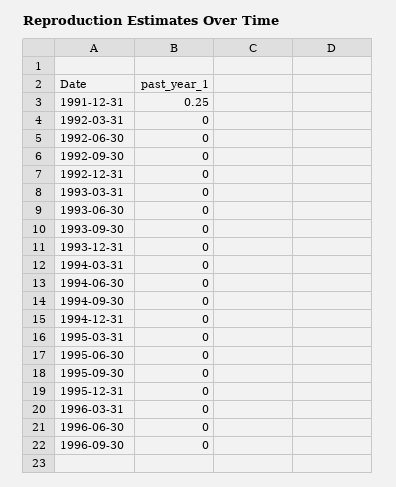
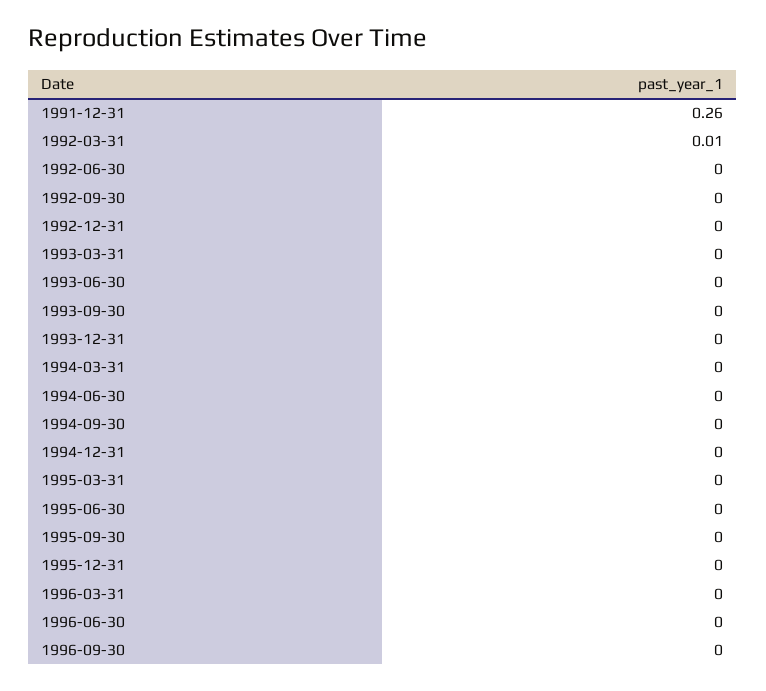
  {
-   "1991-12-31": 0.25,
+   "1991-12-31": 0.26,
-   "1992-03-31": 0,
+   "1992-03-31": 0.01,
    "1992-06-30": 0,
    "1992-09-30": 0,
    "1992-12-31": 0,
    "1993-03-31": 0,
    "1993-06-30": 0,
    "1993-09-30": 0,
    "1993-12-31": 0,
    "1994-03-31": 0,
    "1994-06-30": 0,
    "1994-09-30": 0,
    "1994-12-31": 0,
    "1995-03-31": 0,
    "1995-06-30": 0,
    "1995-09-30": 0,
    "1995-12-31": 0,
    "1996-03-31": 0,
    "1996-06-30": 0,
    "1996-09-30": 0
  }

